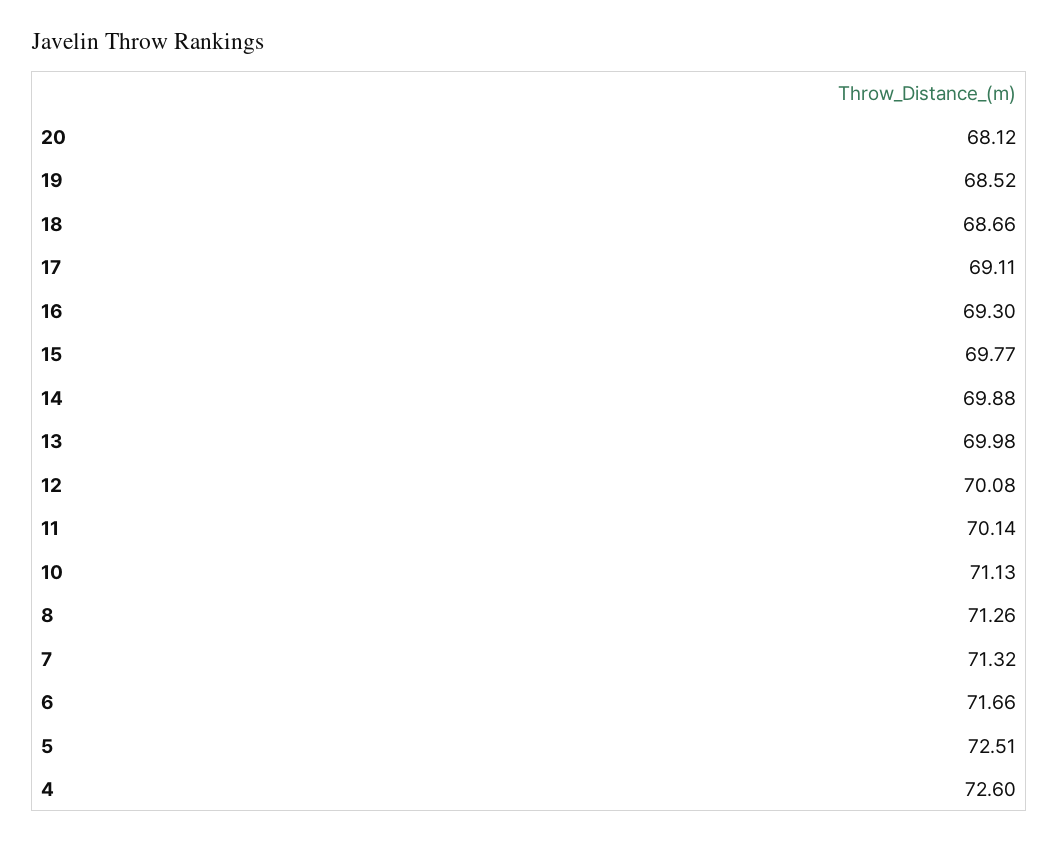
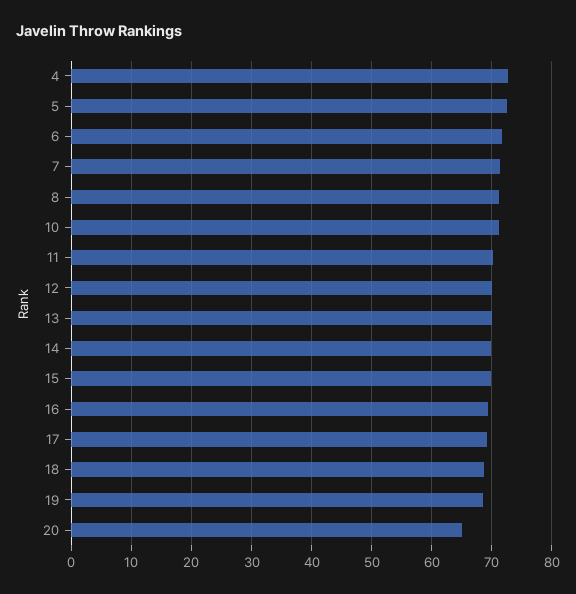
  {
-   "20": 68.12,
+   "20": 65,
    "19": 68.52,
    "18": 68.66,
    "17": 69.11,
    "16": 69.3,
    "15": 69.77,
    "14": 69.88,
    "13": 69.98,
    "12": 70.08,
    "11": 70.14,
    "10": 71.13,
    "8": 71.26,
    "7": 71.32,
    "6": 71.66,
    "5": 72.51,
    "4": 72.6
  }

